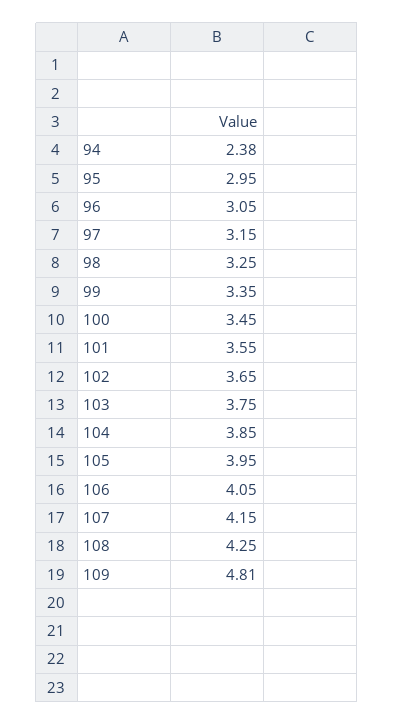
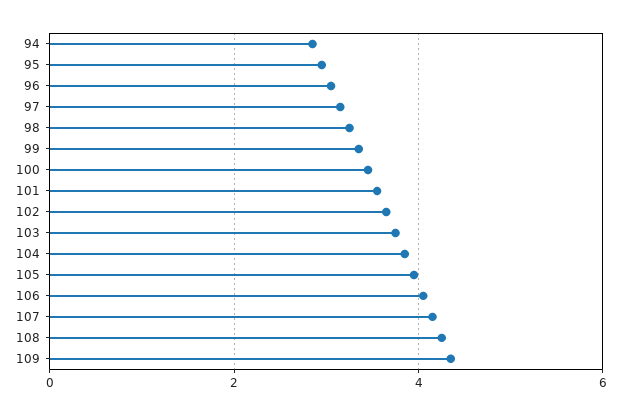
  {
-   "94": 2.38,
+   "94": 2.8,
    "95": 2.95,
    "96": 3.05,
    "97": 3.15,
    "98": 3.25,
    "99": 3.35,
    "100": 3.45,
    "101": 3.55,
    "102": 3.65,
    "103": 3.75,
    "104": 3.85,
    "105": 3.95,
    "106": 4.05,
    "107": 4.15,
    "108": 4.25,
-   "109": 4.81
+   "109": 4.4
  }

